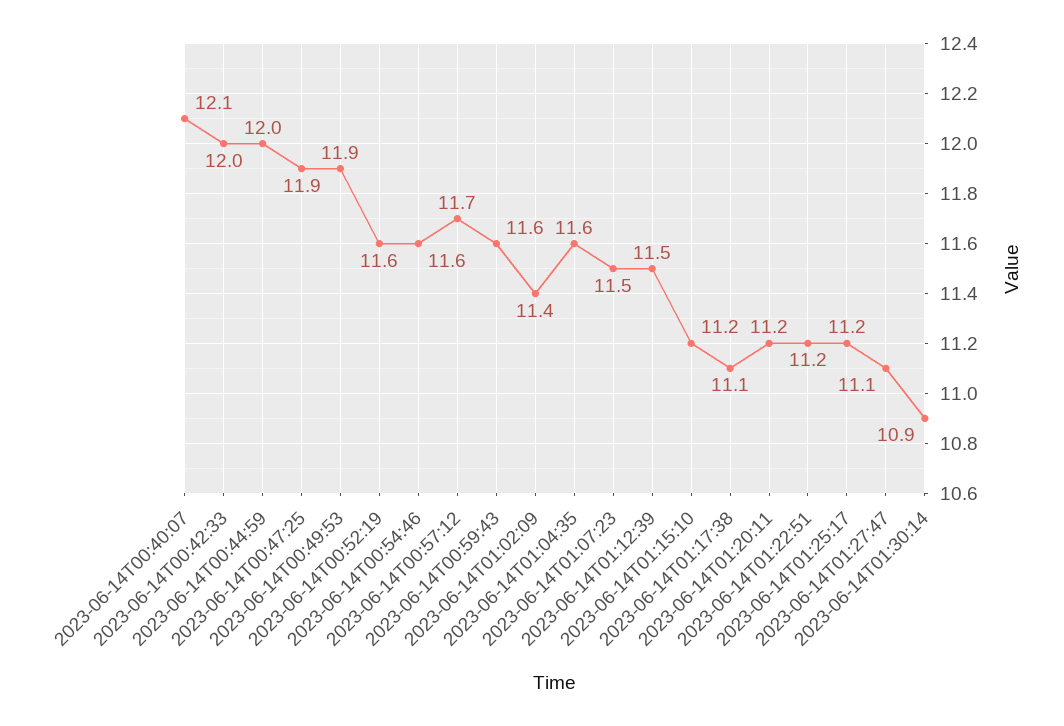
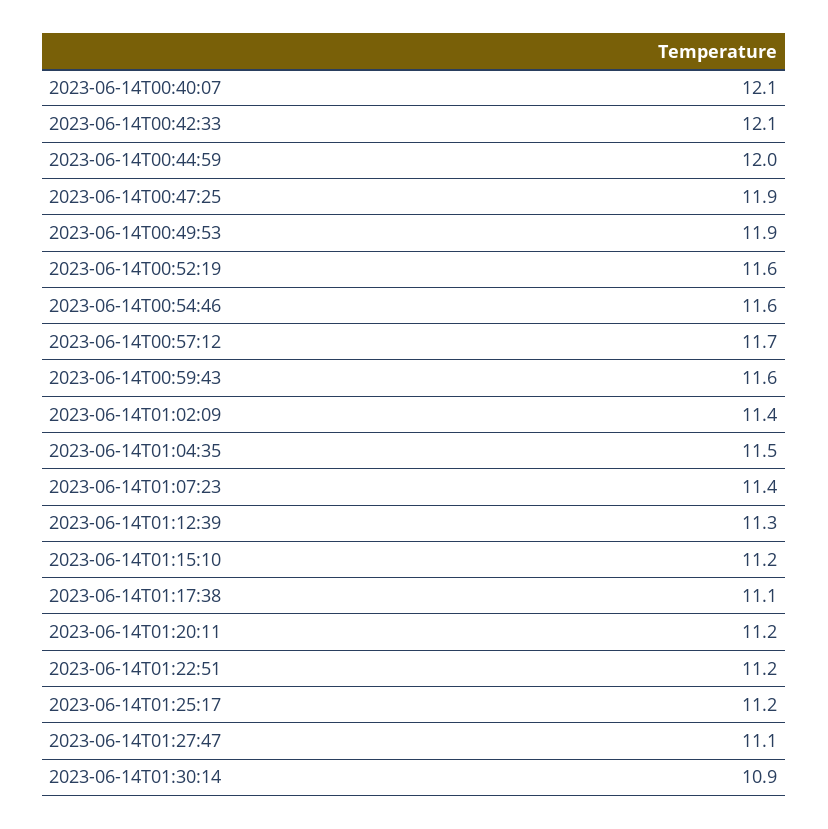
  {
    "2023-06-14T00:40:07": 12.1,
-   "2023-06-14T00:42:33": 12,
+   "2023-06-14T00:42:33": 12.1,
    "2023-06-14T00:44:59": 12,
    "2023-06-14T00:47:25": 11.9,
    "2023-06-14T00:49:53": 11.9,
    "2023-06-14T00:52:19": 11.6,
    "2023-06-14T00:54:46": 11.6,
    "2023-06-14T00:57:12": 11.7,
    "2023-06-14T00:59:43": 11.6,
    "2023-06-14T01:02:09": 11.4,
-   "2023-06-14T01:04:35": 11.6,
+   "2023-06-14T01:04:35": 11.5,
-   "2023-06-14T01:07:23": 11.5,
+   "2023-06-14T01:07:23": 11.4,
-   "2023-06-14T01:12:39": 11.5,
+   "2023-06-14T01:12:39": 11.3,
    "2023-06-14T01:15:10": 11.2,
    "2023-06-14T01:17:38": 11.1,
    "2023-06-14T01:20:11": 11.2,
    "2023-06-14T01:22:51": 11.2,
    "2023-06-14T01:25:17": 11.2,
    "2023-06-14T01:27:47": 11.1,
    "2023-06-14T01:30:14": 10.9
  }

